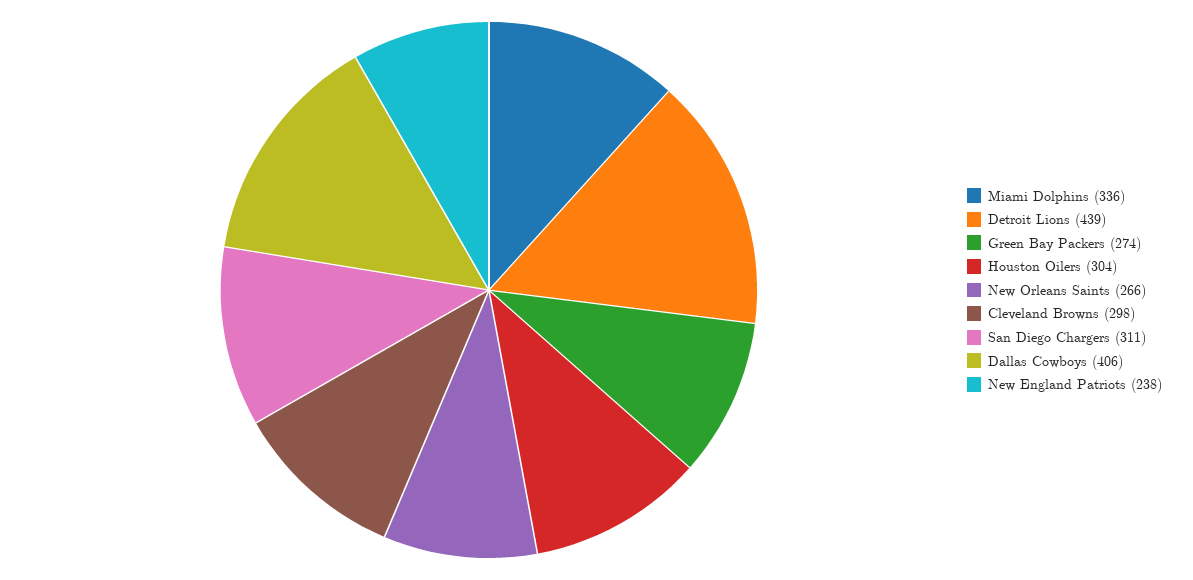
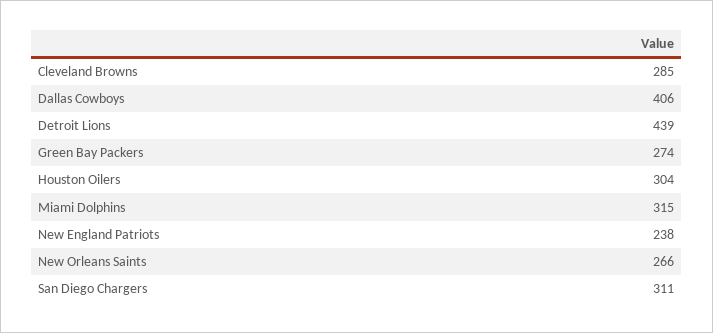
  {
-   "Miami Dolphins": 336,
+   "Miami Dolphins": 315,
    "Detroit Lions": 439,
    "Green Bay Packers": 274,
    "Houston Oilers": 304,
    "New Orleans Saints": 266,
-   "Cleveland Browns": 298,
+   "Cleveland Browns": 285,
    "San Diego Chargers": 311,
    "Dallas Cowboys": 406,
    "New England Patriots": 238
  }

